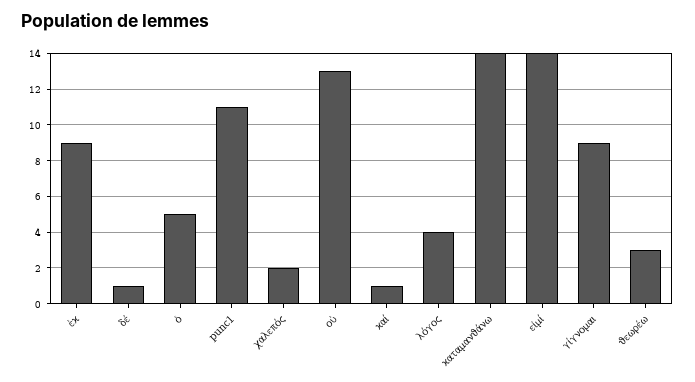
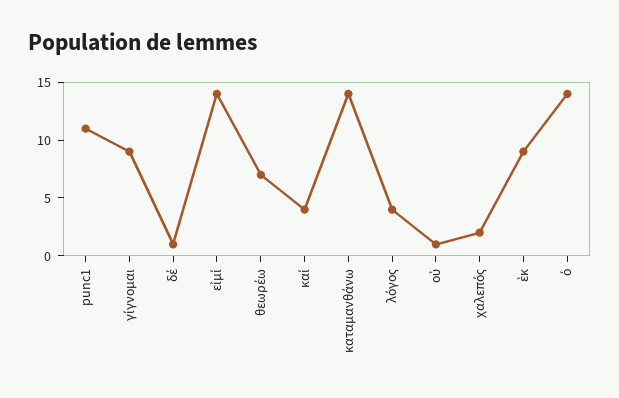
  {
    "ἐκ": 9,
    "δέ": 1,
-   "ὁ": 5,
+   "ὁ": 14,
    "punc1": 11,
    "χαλεπός": 2,
-   "οὐ": 13,
+   "οὐ": 1,
-   "καί": 1,
+   "καί": 4,
    "λόγος": 4,
    "καταμανθάνω": 14,
    "εἰμί": 14,
    "γίγνομαι": 9,
-   "θεωρέω": 3
+   "θεωρέω": 7
  }

